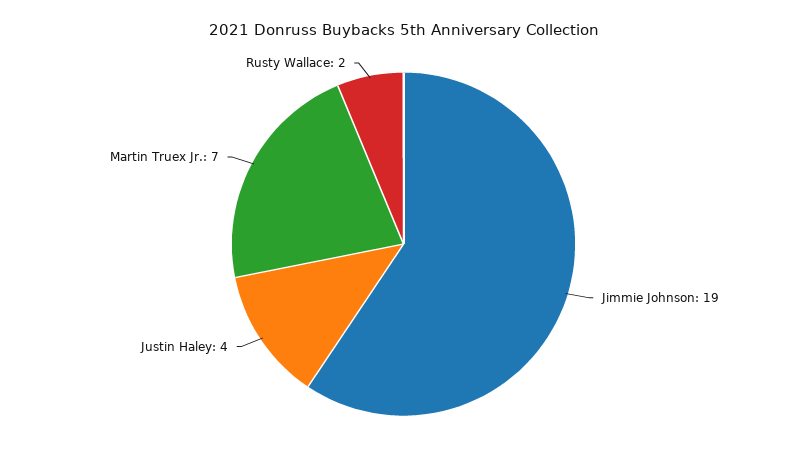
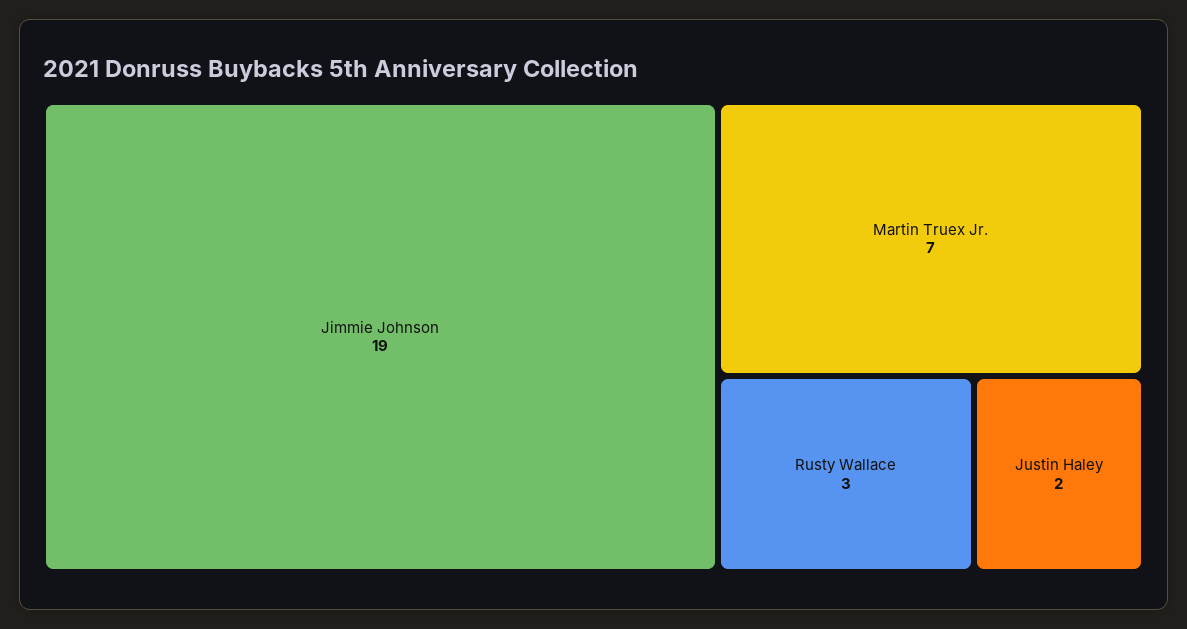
  {
    "Jimmie Johnson": 19,
-   "Justin Haley": 4,
+   "Justin Haley": 2,
    "Martin Truex Jr.": 7,
-   "Rusty Wallace": 2
+   "Rusty Wallace": 3
  }

